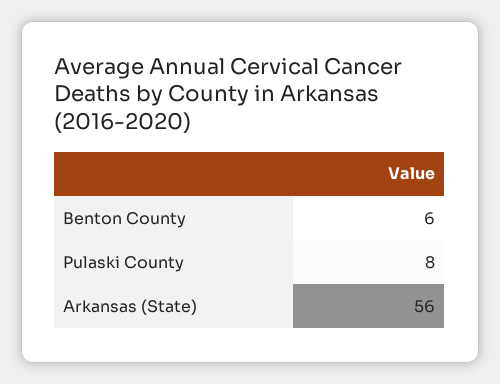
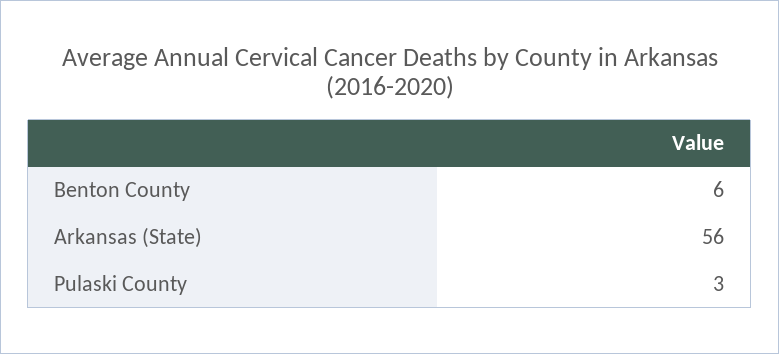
  {
    "Benton County": 6,
-   "Pulaski County": 8,
+   "Pulaski County": 3,
    "Arkansas (State)": 56
  }

